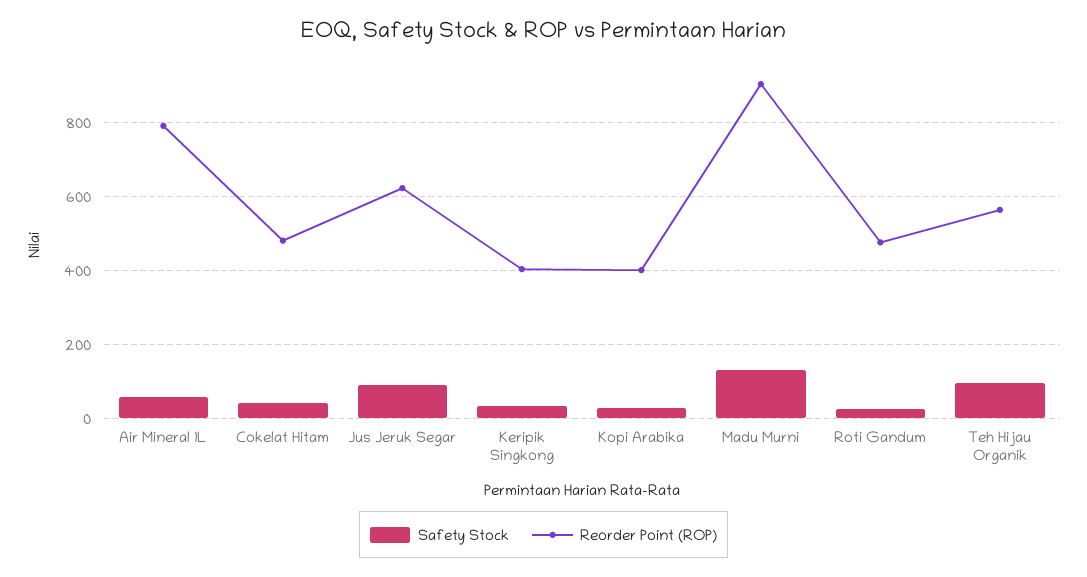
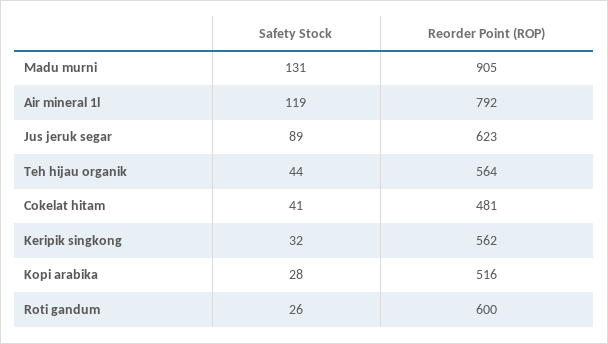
  {
    "Safety Stock": {
-     "Air Mineral 1L": 60,
+     "Air Mineral 1L": 119,
      "Cokelat Hitam": 41,
      "Jus Jeruk Segar": 89,
      "Keripik Singkong": 32,
      "Kopi Arabika": 28,
      "Madu Murni": 131,
      "Roti Gandum": 26,
-     "Teh Hijau Organik": 100
+     "Teh Hijau Organik": 44
    },
    "Reorder Point (ROP)": {
      "Air Mineral 1L": 792,
      "Cokelat Hitam": 481,
      "Jus Jeruk Segar": 623,
-     "Keripik Singkong": 400,
+     "Keripik Singkong": 562,
-     "Kopi Arabika": 400,
+     "Kopi Arabika": 516,
      "Madu Murni": 905,
-     "Roti Gandum": 480,
+     "Roti Gandum": 600,
      "Teh Hijau Organik": 564
    }
  }

